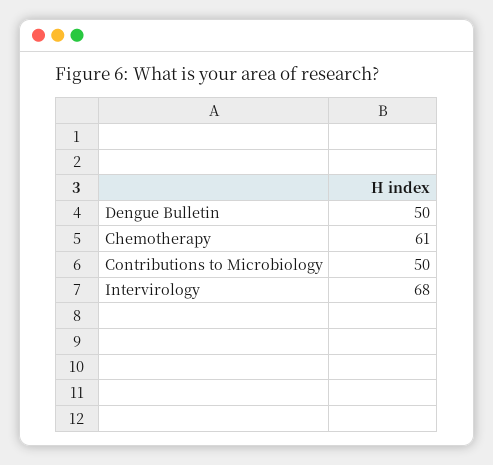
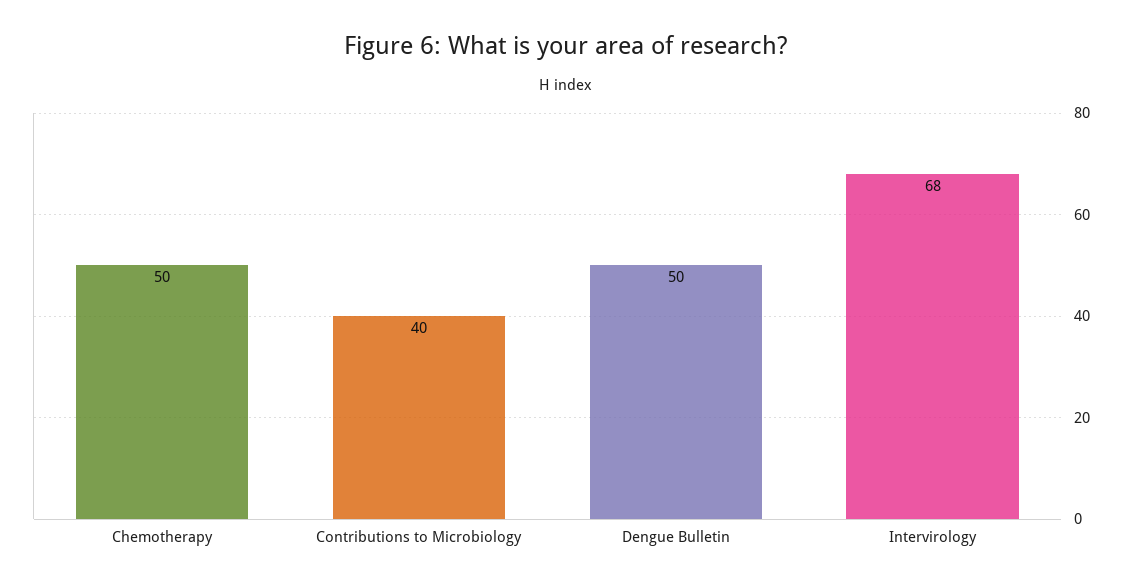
  {
    "Dengue Bulletin": 50,
-   "Chemotherapy": 61,
+   "Chemotherapy": 50,
-   "Contributions to Microbiology": 50,
+   "Contributions to Microbiology": 40,
    "Intervirology": 68
  }

